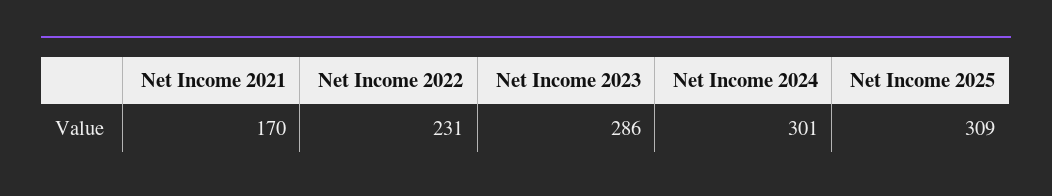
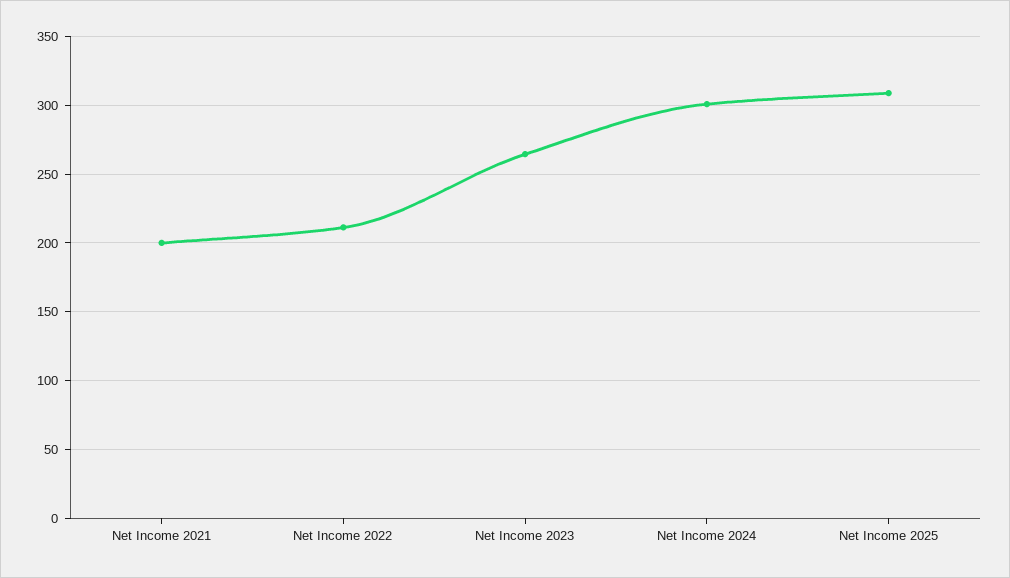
  {
-   "Net Income 2021": 170,
+   "Net Income 2021": 200,
-   "Net Income 2022": 231,
+   "Net Income 2022": 210,
-   "Net Income 2023": 286,
+   "Net Income 2023": 265,
    "Net Income 2024": 301,
    "Net Income 2025": 309
  }

